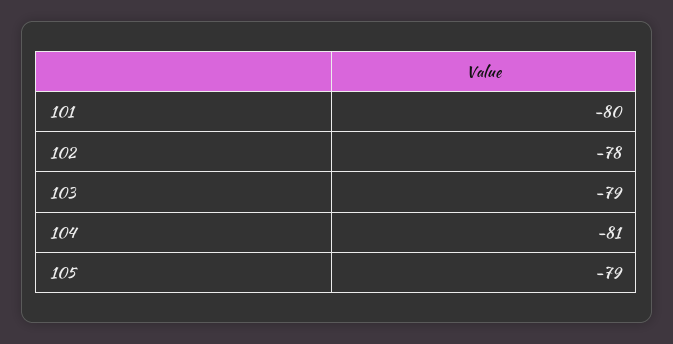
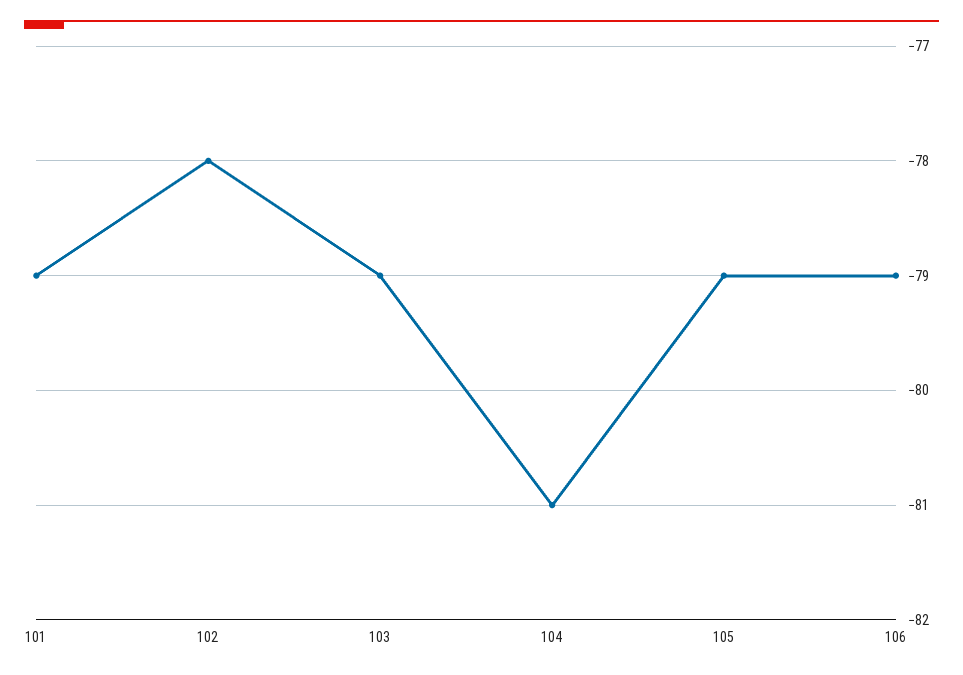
  {
-   "101": -80,
+   "101": -79,
    "102": -78,
    "103": -79,
    "104": -81,
-   "105": -79
+   "105": -79,
+   "106": -79
  }

